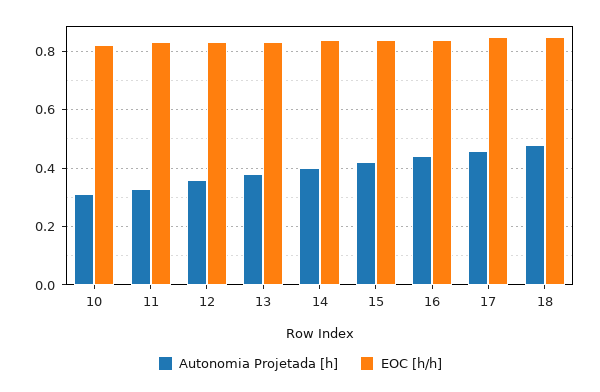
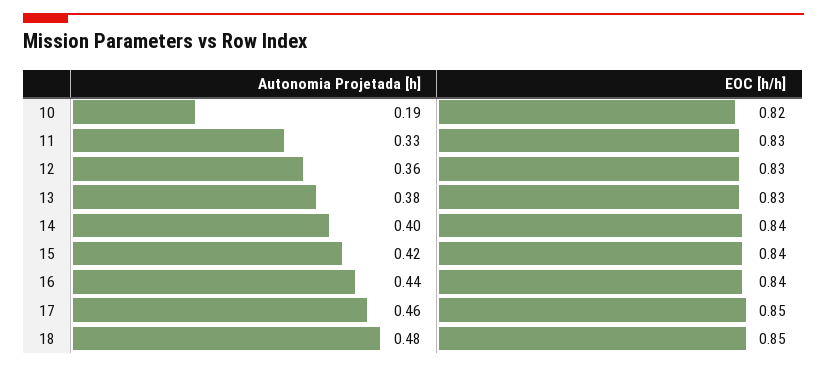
  {
    "Autonomia Projetada [h]": {
-     "10": 0.3,
+     "10": 0.19,
      "11": 0.33,
      "12": 0.36,
      "13": 0.38,
      "14": 0.4,
      "15": 0.42,
      "16": 0.44,
      "17": 0.46,
      "18": 0.48
    },
    "EOC [h/h]": {
      "10": 0.82,
      "11": 0.83,
      "12": 0.83,
      "13": 0.83,
      "14": 0.84,
      "15": 0.84,
      "16": 0.84,
      "17": 0.85,
      "18": 0.85
    }
  }

